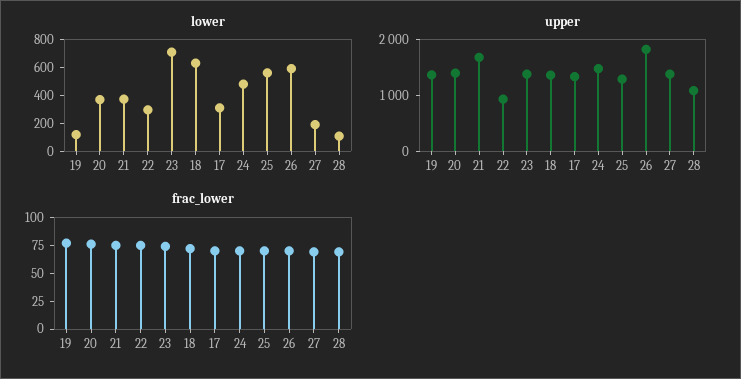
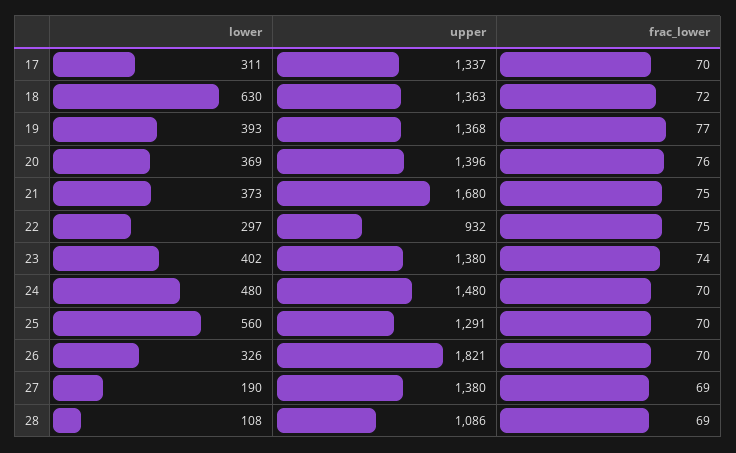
  {
    "lower": {
-     "19": 100,
+     "19": 393,
      "20": 369,
      "21": 373,
      "22": 297,
-     "23": 700,
+     "23": 402,
      "18": 630,
      "17": 311,
      "24": 480,
      "25": 560,
-     "26": 600,
+     "26": 326,
      "27": 190,
      "28": 108
    },
    "upper": {
      "19": 1368,
      "20": 1396,
      "21": 1680,
      "22": 932,
      "23": 1380,
      "18": 1363,
      "17": 1337,
      "24": 1480,
      "25": 1291,
      "26": 1821,
      "27": 1380,
      "28": 1086
    },
    "frac_lower": {
      "19": 77,
      "20": 76,
      "21": 75,
      "22": 75,
      "23": 74,
      "18": 72,
      "17": 70,
      "24": 70,
      "25": 70,
      "26": 70,
      "27": 69,
      "28": 69
    }
  }

